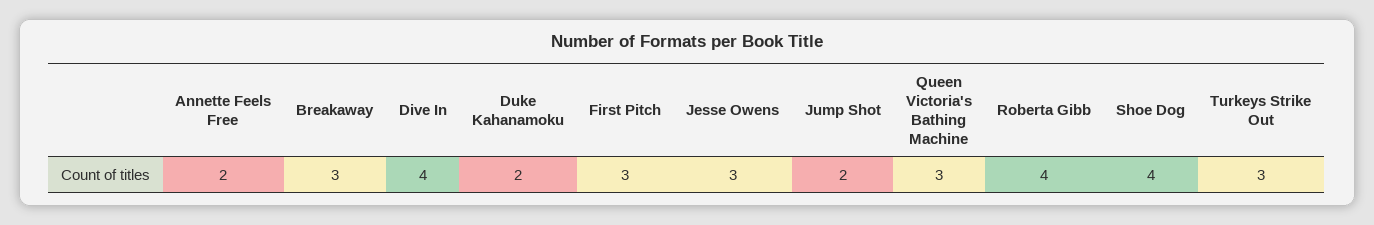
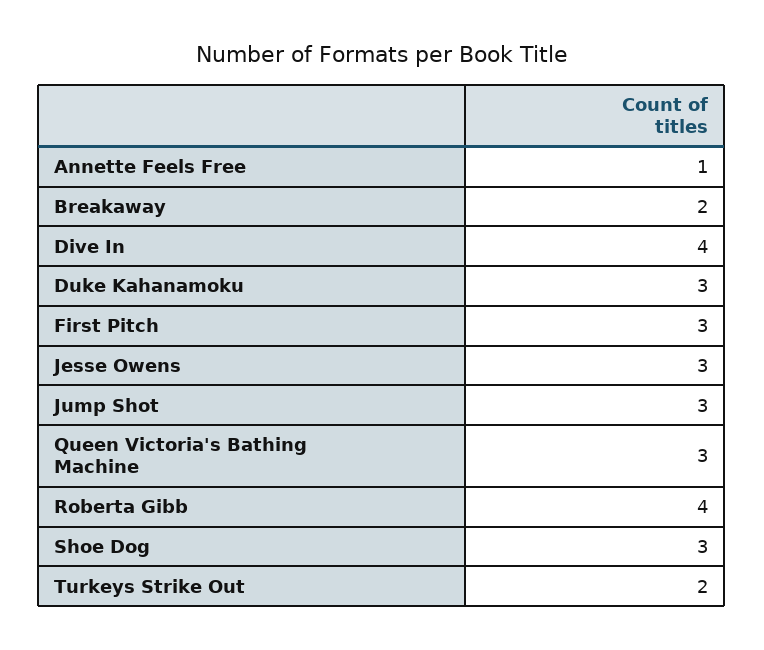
  {
-   "Annette Feels Free": 2,
+   "Annette Feels Free": 1,
-   "Breakaway": 3,
+   "Breakaway": 2,
    "Dive In": 4,
-   "Duke Kahanamoku": 2,
+   "Duke Kahanamoku": 3,
    "First Pitch": 3,
    "Jesse Owens": 3,
-   "Jump Shot": 2,
+   "Jump Shot": 3,
    "Queen Victoria's Bathing Machine": 3,
    "Roberta Gibb": 4,
-   "Shoe Dog": 4,
+   "Shoe Dog": 3,
-   "Turkeys Strike Out": 3
+   "Turkeys Strike Out": 2
  }

